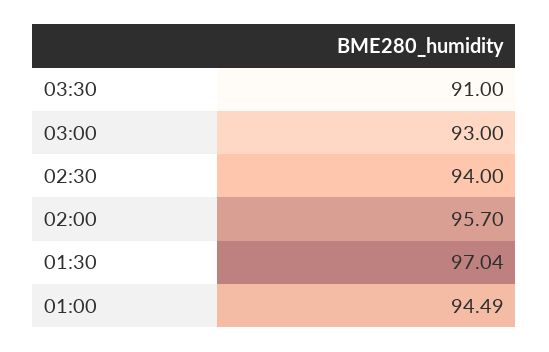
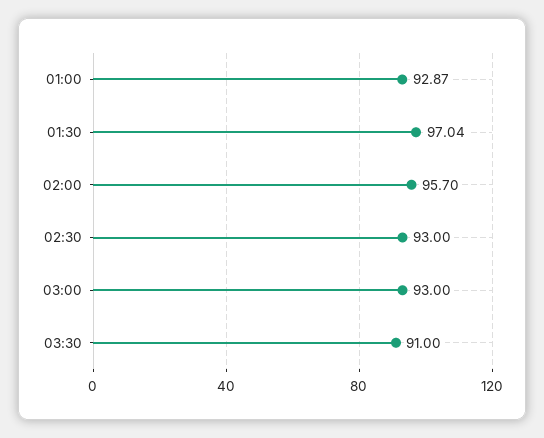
  {
    "03:30": 91,
    "03:00": 93,
-   "02:30": 94,
+   "02:30": 93,
    "02:00": 95.7,
    "01:30": 97.04,
-   "01:00": 94.49
+   "01:00": 92.87
  }

